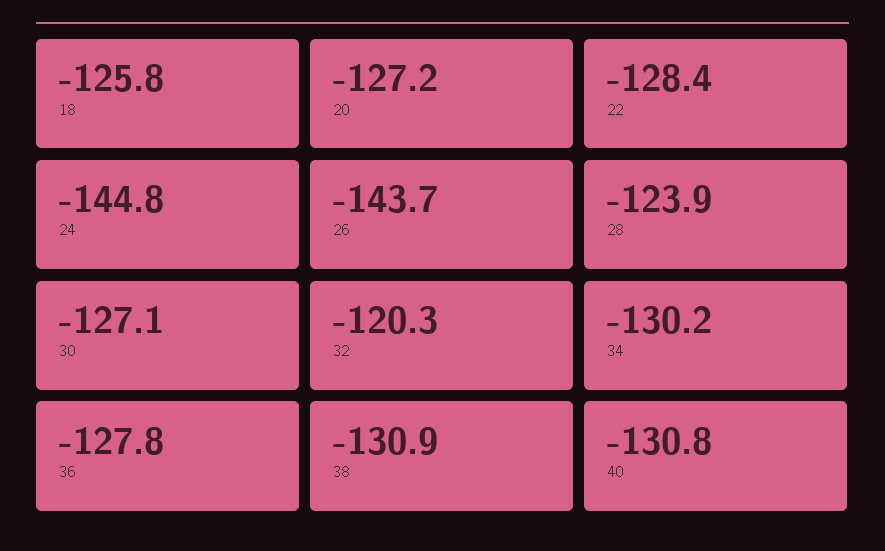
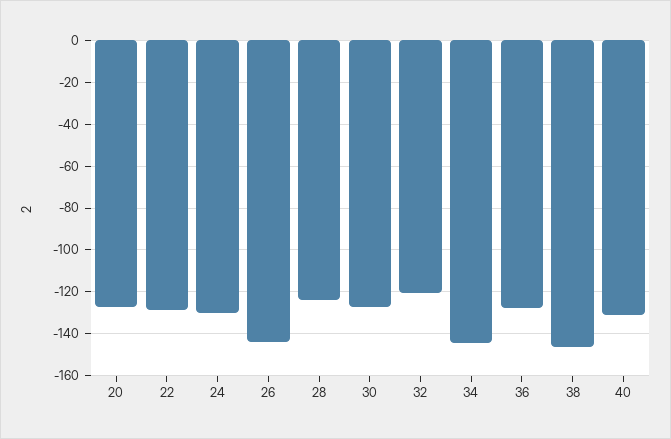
  {
-   "18": -125.8,
    "20": -127.2,
    "22": -128.4,
-   "24": -144.8,
+   "24": -130,
    "26": -143.7,
    "28": -123.9,
    "30": -127.1,
    "32": -120.3,
-   "34": -130.2,
+   "34": -145,
    "36": -127.8,
-   "38": -130.9,
+   "38": -145,
    "40": -130.8
  }

